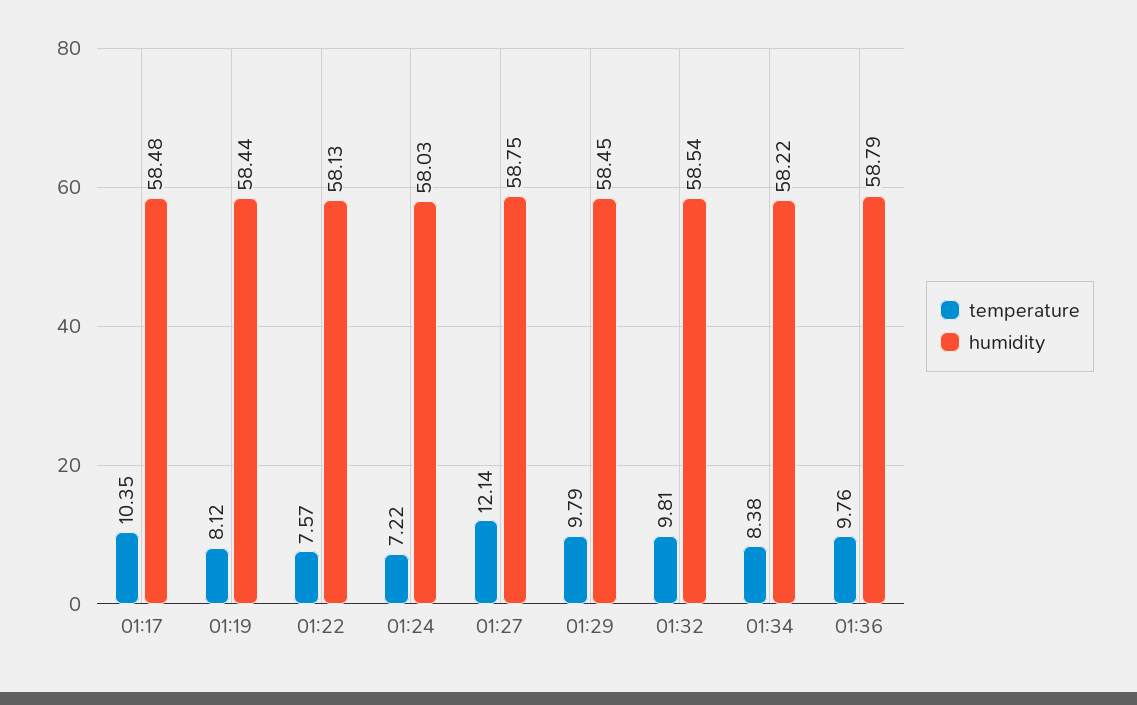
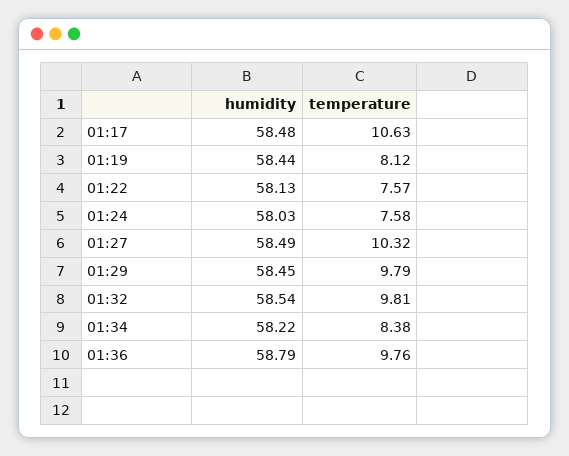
  {
    "temperature": {
-     "01:17": 10.35,
+     "01:17": 10.63,
      "01:19": 8.12,
      "01:22": 7.57,
-     "01:24": 7.22,
+     "01:24": 7.58,
-     "01:27": 12.14,
+     "01:27": 10.32,
      "01:29": 9.79,
      "01:32": 9.81,
      "01:34": 8.38,
      "01:36": 9.76
    },
    "humidity": {
      "01:17": 58.48,
      "01:19": 58.44,
      "01:22": 58.13,
      "01:24": 58.03,
-     "01:27": 58.75,
+     "01:27": 58.49,
      "01:29": 58.45,
      "01:32": 58.54,
      "01:34": 58.22,
      "01:36": 58.79
    }
  }

